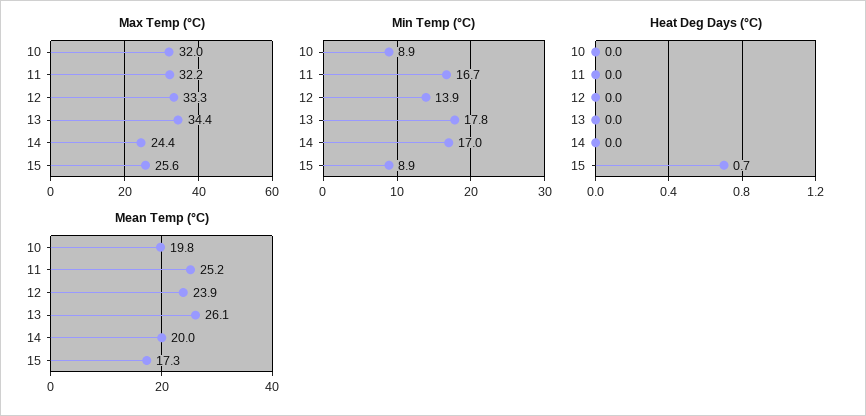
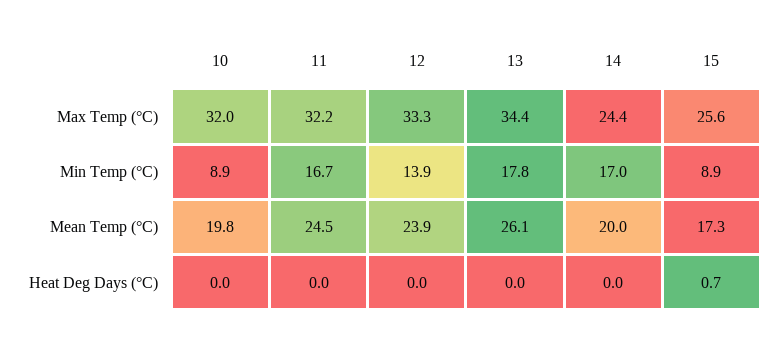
  {
    "Max Temp (°C)": {
      "10": 32,
      "11": 32.2,
      "12": 33.3,
      "13": 34.4,
      "14": 24.4,
      "15": 25.6
    },
    "Min Temp (°C)": {
      "10": 8.9,
      "11": 16.7,
      "12": 13.9,
      "13": 17.8,
      "14": 17,
      "15": 8.9
    },
    "Heat Deg Days (°C)": {
      "10": 0,
      "11": 0,
      "12": 0,
      "13": 0,
      "14": 0,
      "15": 0.7
    },
    "Mean Temp (°C)": {
      "10": 19.8,
-     "11": 25.2,
+     "11": 24.5,
      "12": 23.9,
      "13": 26.1,
      "14": 20,
      "15": 17.3
    }
  }

